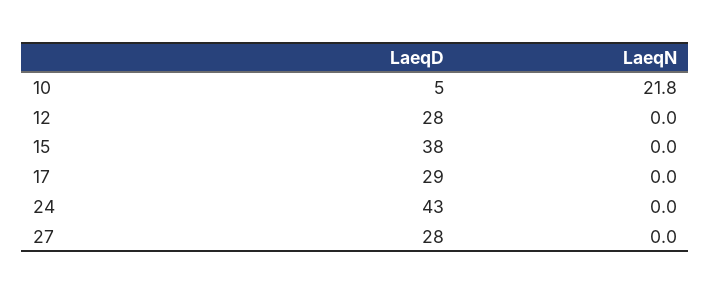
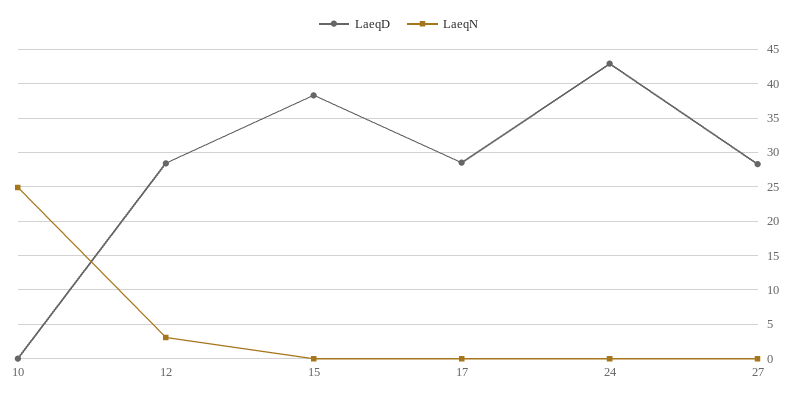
  {
    "LaeqD": {
-     "10": 5,
+     "10": 0,
      "12": 28,
      "15": 38,
      "17": 29,
      "24": 43,
      "27": 28
    },
    "LaeqN": {
-     "10": 21.8,
+     "10": 25,
-     "12": 0,
+     "12": 3,
      "15": 0,
      "17": 0,
      "24": 0,
      "27": 0
    }
  }

